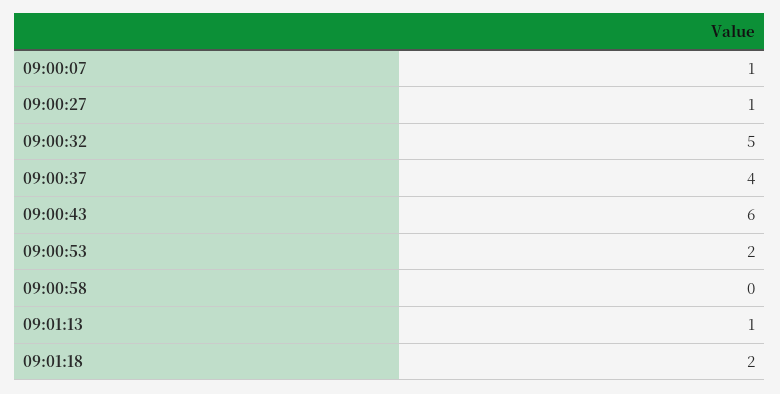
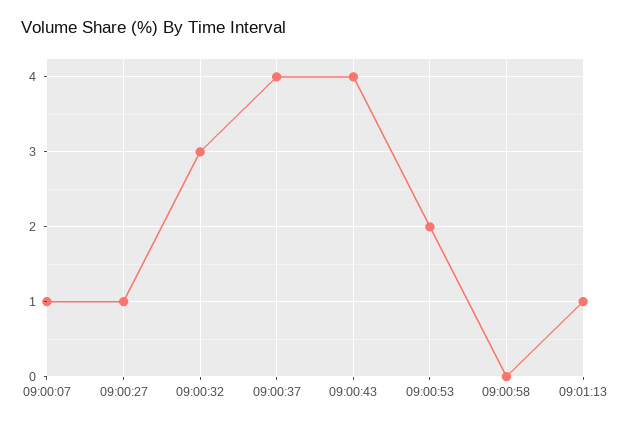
  {
    "09:00:07": 1,
    "09:00:27": 1,
-   "09:00:32": 5,
+   "09:00:32": 3,
    "09:00:37": 4,
-   "09:00:43": 6,
+   "09:00:43": 4,
    "09:00:53": 2,
    "09:00:58": 0,
-   "09:01:13": 1,
+   "09:01:13": 1
-   "09:01:18": 2
  }

